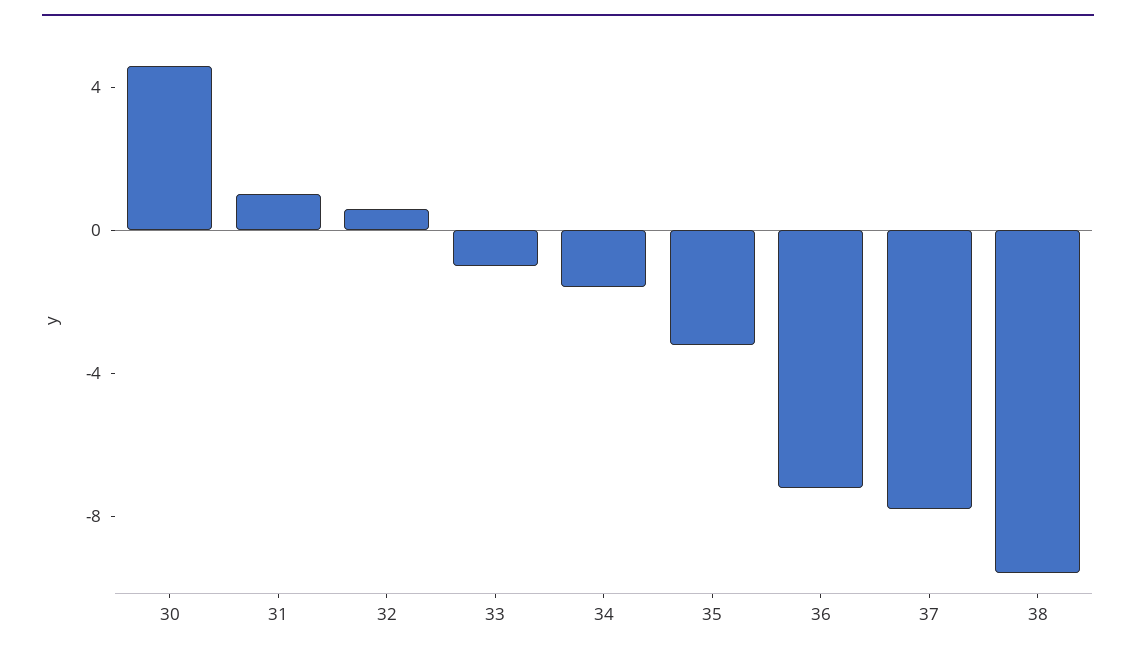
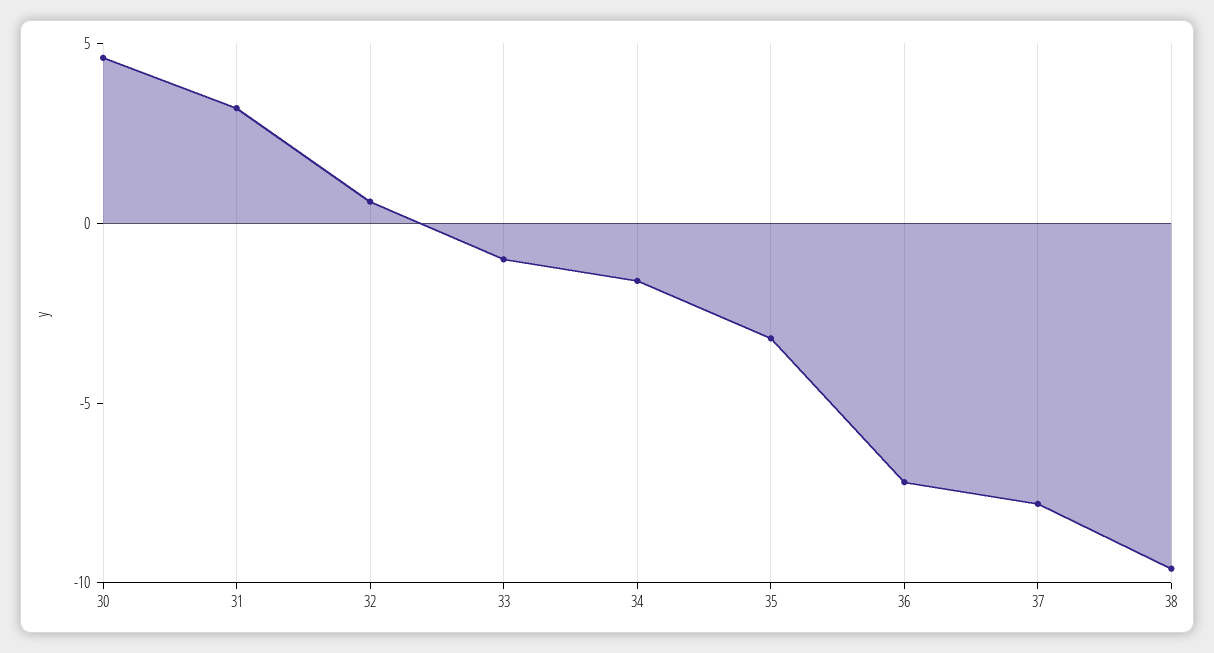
  {
    "30": 5,
-   "31": 1,
+   "31": 3,
    "32": 1,
    "33": -1,
    "34": -2,
    "35": -3,
    "36": -7,
    "37": -8,
    "38": -10
  }

